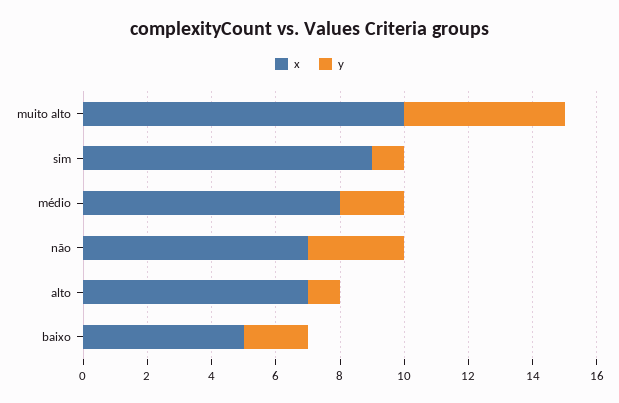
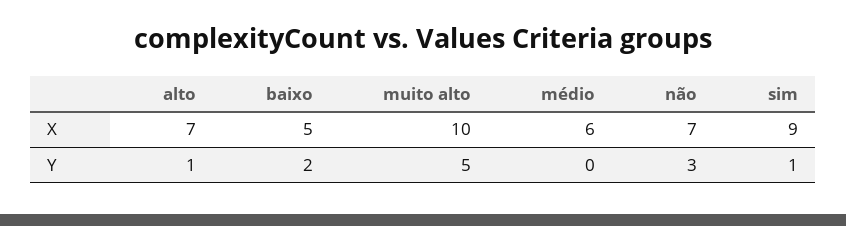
  {
    "x": {
      "muito alto": 10,
      "sim": 9,
-     "médio": 8,
+     "médio": 6,
      "não": 7,
      "alto": 7,
      "baixo": 5
    },
    "y": {
      "muito alto": 5,
      "sim": 1,
-     "médio": 2,
+     "médio": 0,
      "não": 3,
      "alto": 1,
      "baixo": 2
    }
  }

